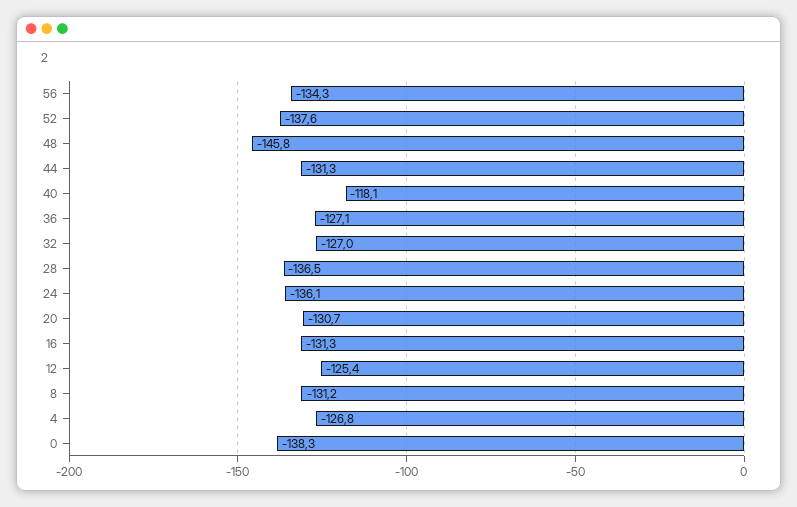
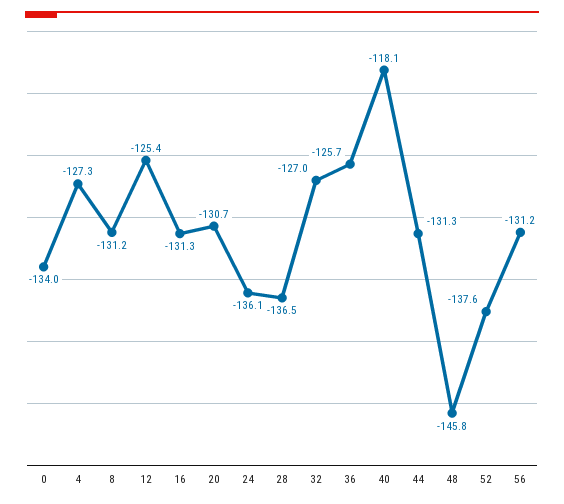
  {
-   "56": -134.3,
+   "56": -131.2,
    "52": -137.6,
    "48": -145.8,
    "44": -131.3,
    "40": -118.1,
-   "36": -127.1,
+   "36": -125.7,
    "32": -127,
    "28": -136.5,
    "24": -136.1,
    "20": -130.7,
    "16": -131.3,
    "12": -125.4,
    "8": -131.2,
-   "4": -126.8,
+   "4": -127.3,
-   "0": -138.3
+   "0": -134
  }

